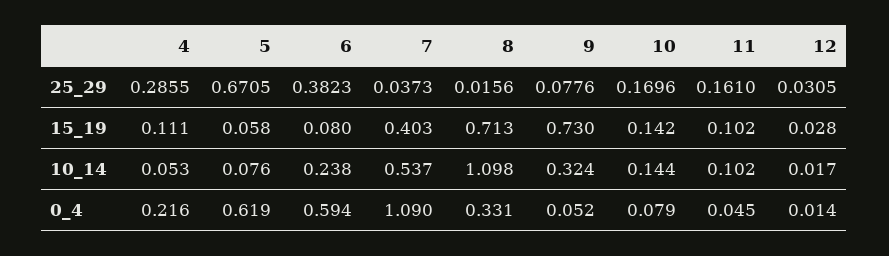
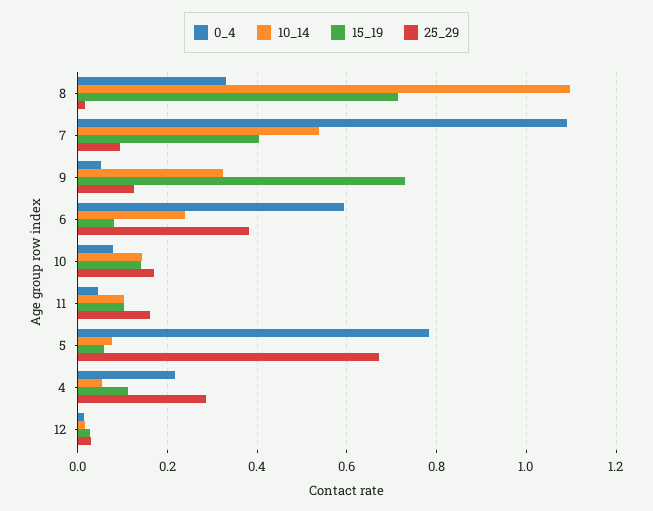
  {
    "25_29": {
      "4": 0.2855,
      "5": 0.6705,
      "6": 0.3823,
-     "7": 0.0373,
+     "7": 0.1,
      "8": 0.0156,
-     "9": 0.0776,
+     "9": 0.12,
      "10": 0.1696,
      "11": 0.161,
      "12": 0.0305
    },
    "15_19": {
      "4": 0.111,
      "5": 0.058,
      "6": 0.08,
      "7": 0.403,
      "8": 0.713,
      "9": 0.73,
      "10": 0.142,
      "11": 0.102,
      "12": 0.028
    },
    "10_14": {
      "4": 0.053,
      "5": 0.076,
      "6": 0.238,
      "7": 0.537,
      "8": 1.098,
      "9": 0.324,
      "10": 0.144,
      "11": 0.102,
      "12": 0.017
    },
    "0_4": {
      "4": 0.216,
-     "5": 0.619,
+     "5": 0.78,
      "6": 0.594,
      "7": 1.09,
      "8": 0.331,
      "9": 0.052,
      "10": 0.079,
      "11": 0.045,
      "12": 0.014
    }
  }

